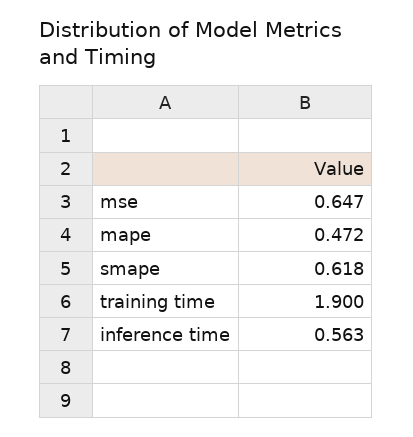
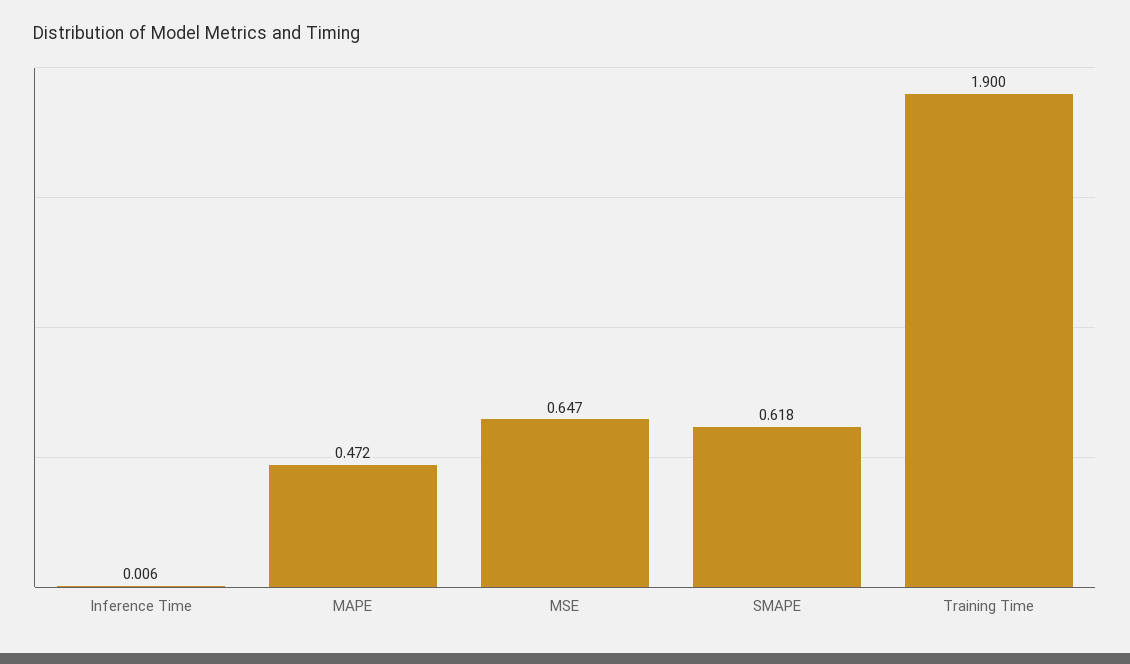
  {
    "mse": 0.647,
    "mape": 0.472,
    "smape": 0.618,
    "training time": 1.9,
-   "inference time": 0.563
+   "inference time": 0.006
  }

